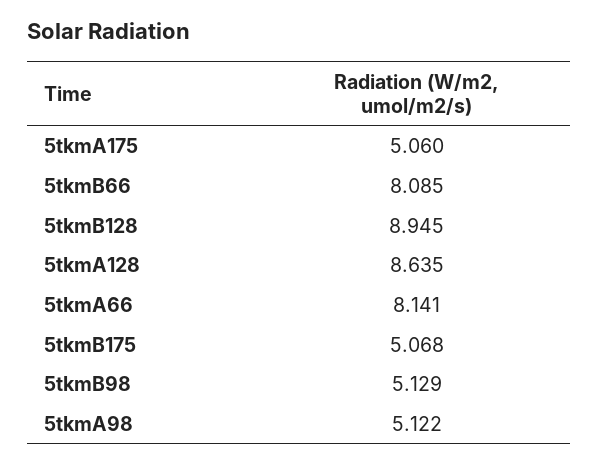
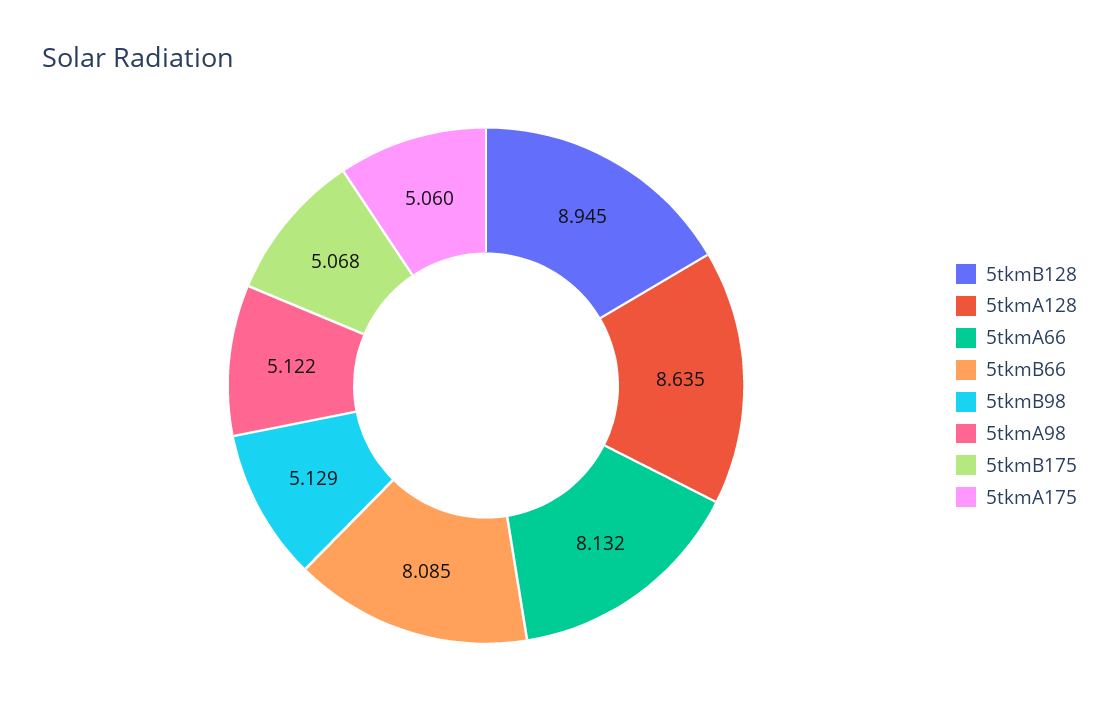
  {
    "5tkmA175": 5.06,
    "5tkmB66": 8.085,
    "5tkmB128": 8.945,
    "5tkmA128": 8.635,
-   "5tkmA66": 8.141,
+   "5tkmA66": 8.132,
    "5tkmB175": 5.068,
    "5tkmB98": 5.129,
    "5tkmA98": 5.122
  }

